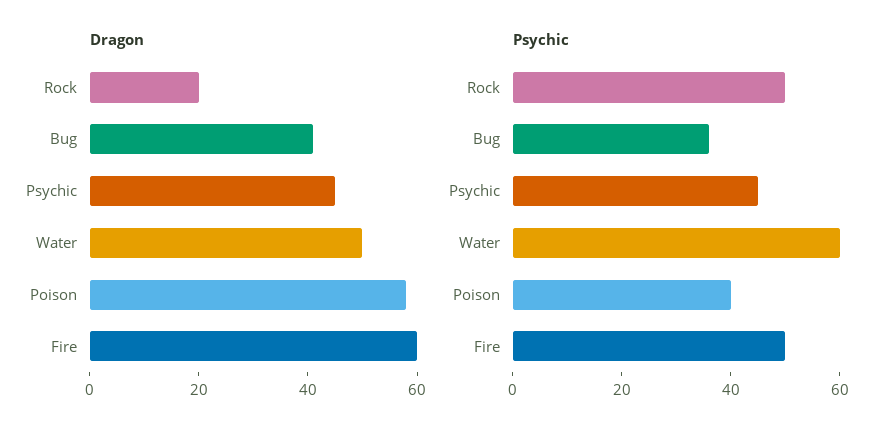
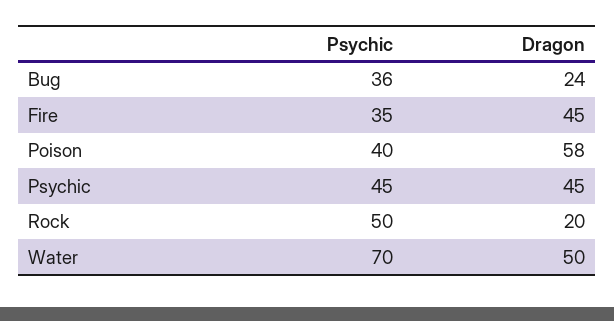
  {
    "Dragon": {
      "Rock": 20,
-     "Bug": 40,
+     "Bug": 24,
      "Psychic": 45,
      "Water": 50,
      "Poison": 58,
-     "Fire": 60
+     "Fire": 45
    },
    "Psychic": {
      "Rock": 50,
      "Bug": 36,
      "Psychic": 45,
-     "Water": 60,
+     "Water": 70,
      "Poison": 40,
-     "Fire": 50
+     "Fire": 35
    }
  }

